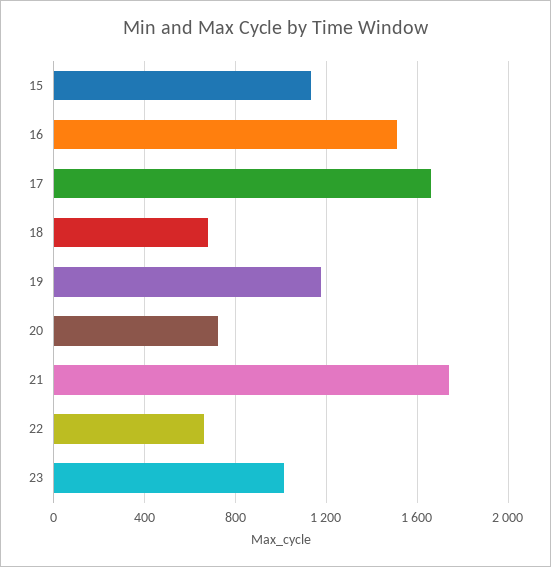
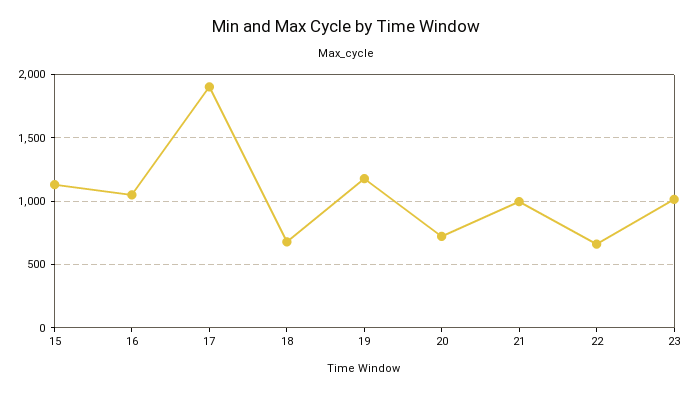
  {
    "15": 1150,
-   "16": 1500,
+   "16": 1050,
-   "17": 1650,
+   "17": 1900,
    "18": 700,
    "19": 1200,
    "20": 700,
-   "21": 1750,
+   "21": 1000,
    "22": 650,
    "23": 1000
  }

